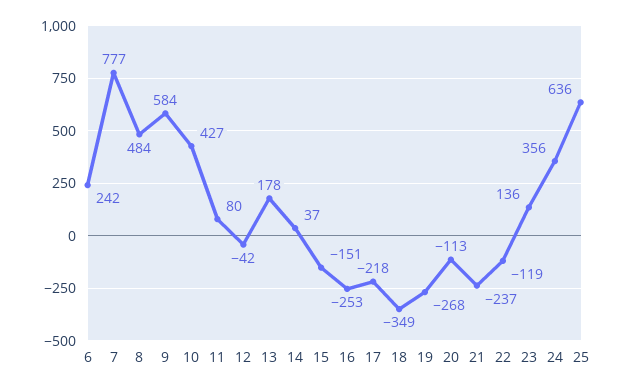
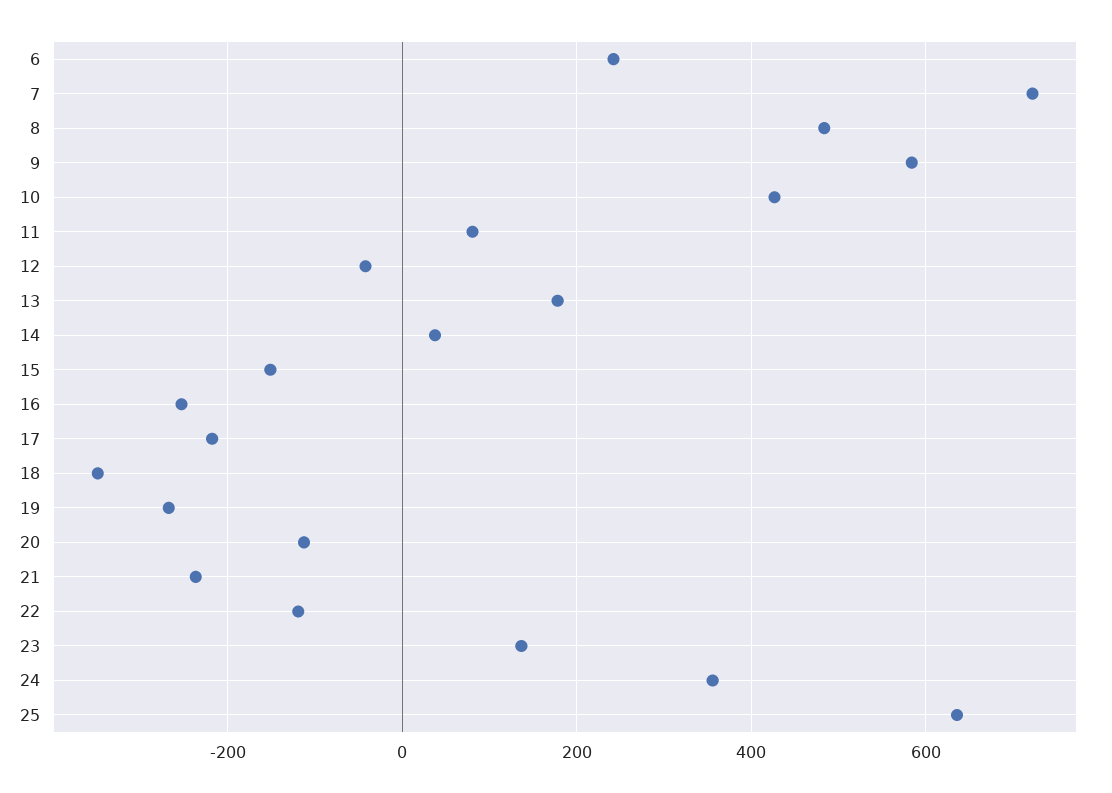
  {
    "6": 242,
-   "7": 777,
+   "7": 720,
    "8": 484,
    "9": 584,
    "10": 427,
    "11": 80,
    "12": -42,
    "13": 178,
    "14": 37,
    "15": -151,
    "16": -253,
    "17": -218,
    "18": -349,
    "19": -268,
    "20": -113,
    "21": -237,
    "22": -119,
    "23": 136,
    "24": 356,
    "25": 636
  }

